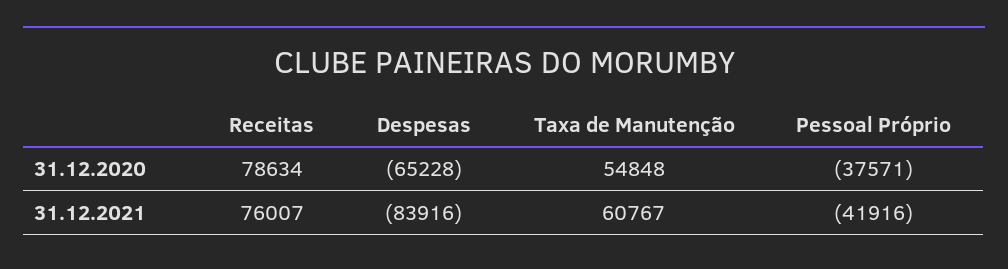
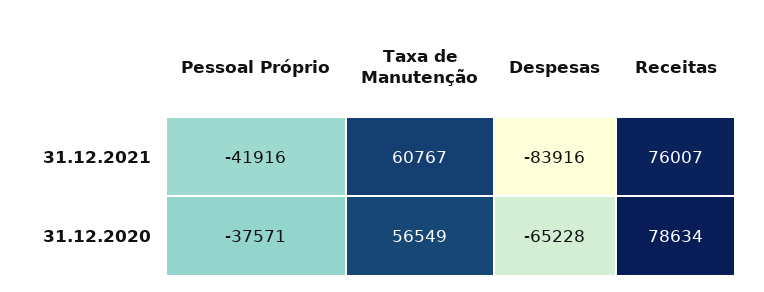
  {
    "Receitas": {
      "31.12.2020": 78634,
      "31.12.2021": 76007
    },
    "Despesas": {
      "31.12.2020": -65228,
      "31.12.2021": -83916
    },
    "Taxa de Manutenção": {
-     "31.12.2020": 54848,
+     "31.12.2020": 56549,
      "31.12.2021": 60767
    },
    "Pessoal Próprio": {
      "31.12.2020": -37571,
      "31.12.2021": -41916
    }
  }

